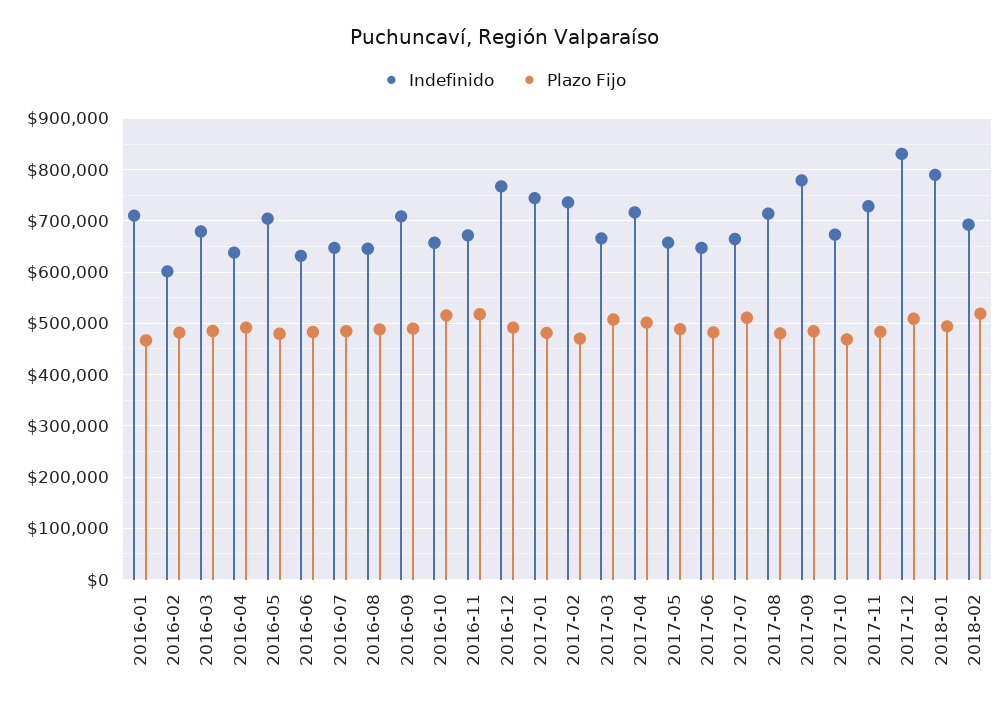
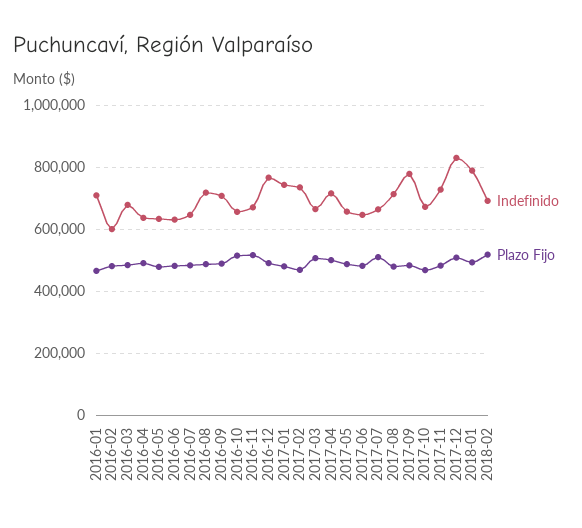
  {
    "Indefinido": {
      "2016-01": 720000,
      "2016-02": 600000,
      "2016-03": 680000,
      "2016-04": 640000,
-     "2016-05": 700000,
+     "2016-05": 640000,
      "2016-06": 640000,
      "2016-07": 640000,
-     "2016-08": 640000,
+     "2016-08": 720000,
      "2016-09": 700000,
      "2016-10": 660000,
      "2016-11": 680000,
      "2016-12": 760000,
      "2017-01": 740000,
      "2017-02": 740000,
      "2017-03": 660000,
      "2017-04": 720000,
      "2017-05": 660000,
      "2017-06": 640000,
      "2017-07": 660000,
      "2017-08": 720000,
      "2017-09": 780000,
      "2017-10": 680000,
      "2017-11": 720000,
      "2017-12": 840000,
      "2018-01": 780000,
      "2018-02": 700000
    },
    "Plazo Fijo": {
      "2016-01": 460000,
      "2016-02": 480000,
      "2016-03": 480000,
      "2016-04": 500000,
      "2016-05": 480000,
      "2016-06": 480000,
      "2016-07": 480000,
      "2016-08": 480000,
      "2016-09": 480000,
      "2016-10": 520000,
      "2016-11": 520000,
      "2016-12": 500000,
      "2017-01": 480000,
      "2017-02": 480000,
      "2017-03": 500000,
      "2017-04": 500000,
      "2017-05": 480000,
      "2017-06": 480000,
      "2017-07": 520000,
      "2017-08": 480000,
      "2017-09": 480000,
      "2017-10": 460000,
      "2017-11": 480000,
      "2017-12": 500000,
      "2018-01": 500000,
      "2018-02": 520000
    }
  }

